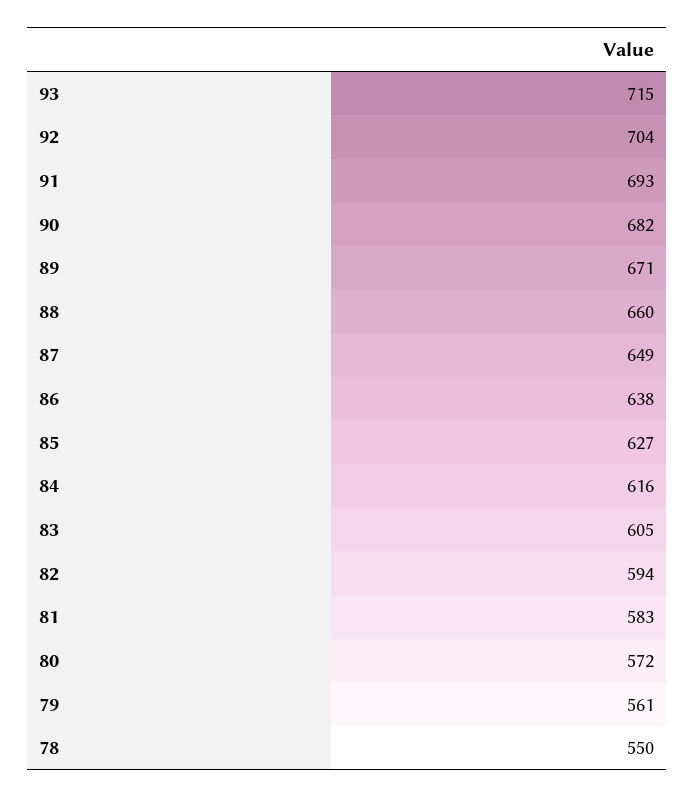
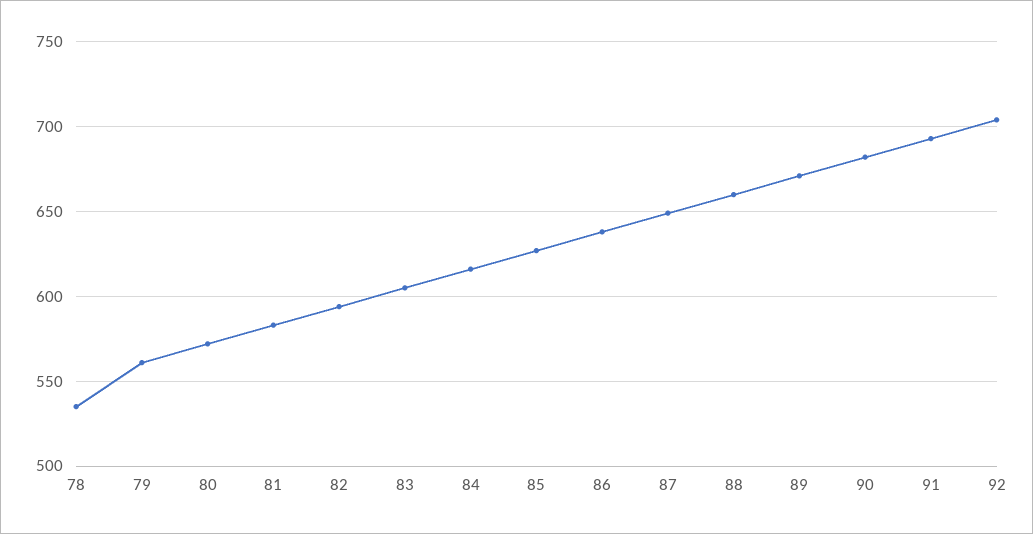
  {
-   "93": 715,
    "92": 704,
    "91": 693,
    "90": 682,
    "89": 671,
    "88": 660,
    "87": 649,
    "86": 638,
    "85": 627,
    "84": 616,
    "83": 605,
    "82": 594,
    "81": 583,
    "80": 572,
    "79": 561,
-   "78": 550
+   "78": 535
  }

